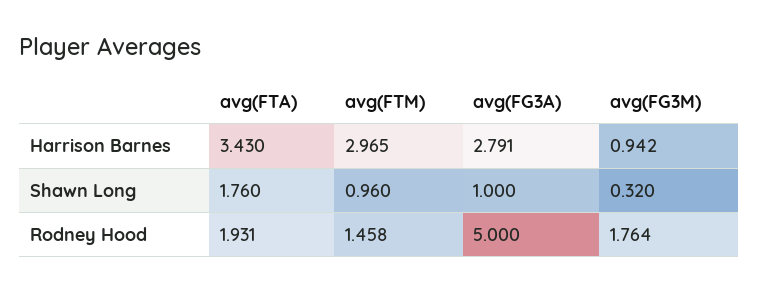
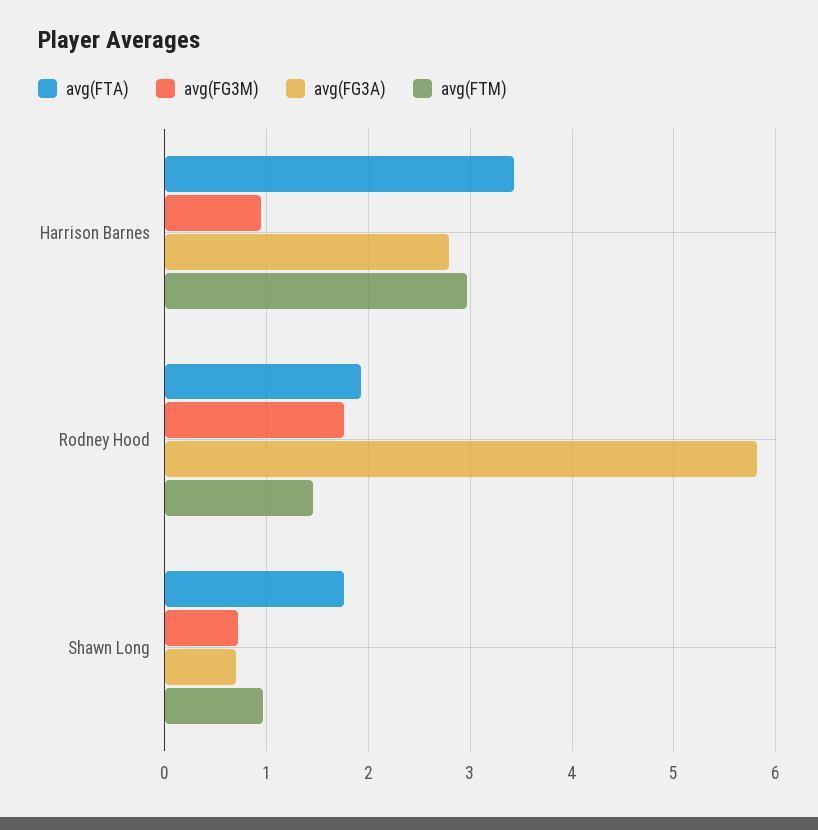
  {
    "avg(FTA)": {
      "Harrison Barnes": 3.43,
      "Shawn Long": 1.76,
      "Rodney Hood": 1.931
    },
    "avg(FTM)": {
      "Harrison Barnes": 2.965,
      "Shawn Long": 0.96,
      "Rodney Hood": 1.458
    },
    "avg(FG3A)": {
      "Harrison Barnes": 2.791,
-     "Shawn Long": 1,
+     "Shawn Long": 0.7,
-     "Rodney Hood": 5
+     "Rodney Hood": 5.8
    },
    "avg(FG3M)": {
      "Harrison Barnes": 0.942,
-     "Shawn Long": 0.32,
+     "Shawn Long": 0.7,
      "Rodney Hood": 1.764
    }
  }

